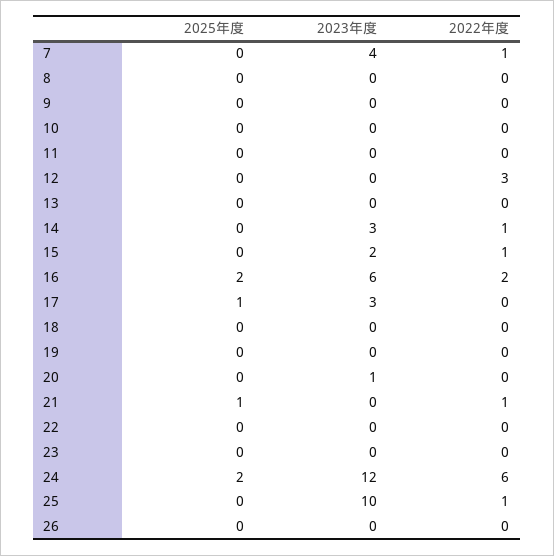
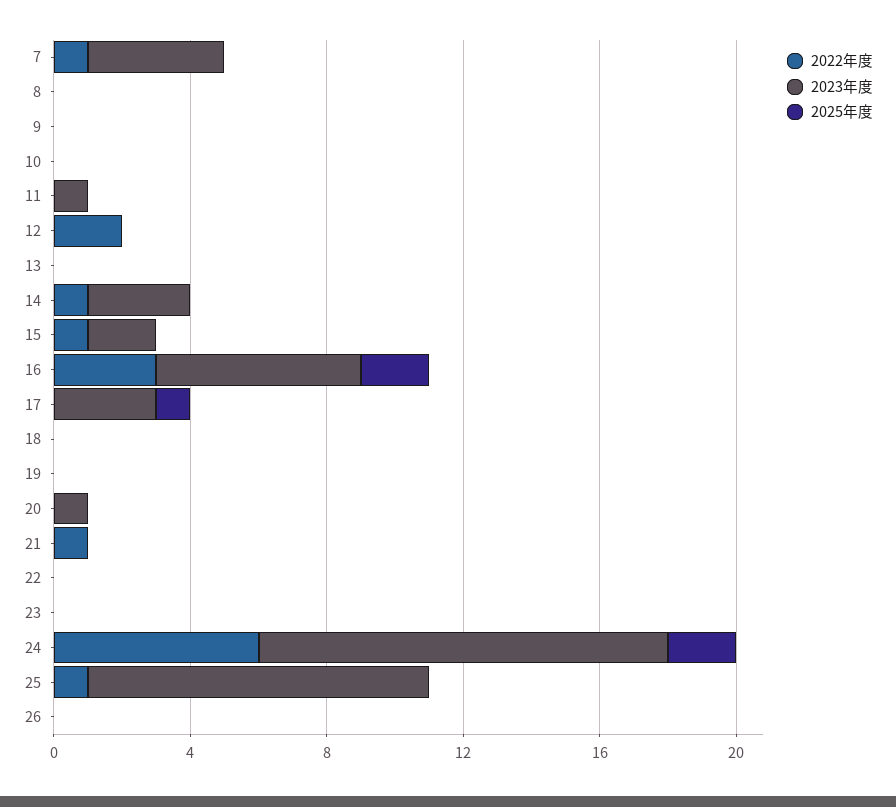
  {
    "2025年度": {
      "7": 0,
      "8": 0,
      "9": 0,
      "10": 0,
      "11": 0,
      "12": 0,
      "13": 0,
      "14": 0,
      "15": 0,
      "16": 2,
      "17": 1,
      "18": 0,
      "19": 0,
      "20": 0,
-     "21": 1,
+     "21": 0,
      "22": 0,
      "23": 0,
      "24": 2,
      "25": 0,
      "26": 0
    },
    "2023年度": {
      "7": 4,
      "8": 0,
      "9": 0,
      "10": 0,
-     "11": 0,
+     "11": 1,
      "12": 0,
      "13": 0,
      "14": 3,
      "15": 2,
      "16": 6,
      "17": 3,
      "18": 0,
      "19": 0,
      "20": 1,
      "21": 0,
      "22": 0,
      "23": 0,
      "24": 12,
      "25": 10,
      "26": 0
    },
    "2022年度": {
      "7": 1,
      "8": 0,
      "9": 0,
      "10": 0,
      "11": 0,
-     "12": 3,
+     "12": 2,
      "13": 0,
      "14": 1,
      "15": 1,
-     "16": 2,
+     "16": 3,
      "17": 0,
      "18": 0,
      "19": 0,
      "20": 0,
      "21": 1,
      "22": 0,
      "23": 0,
      "24": 6,
      "25": 1,
      "26": 0
    }
  }

